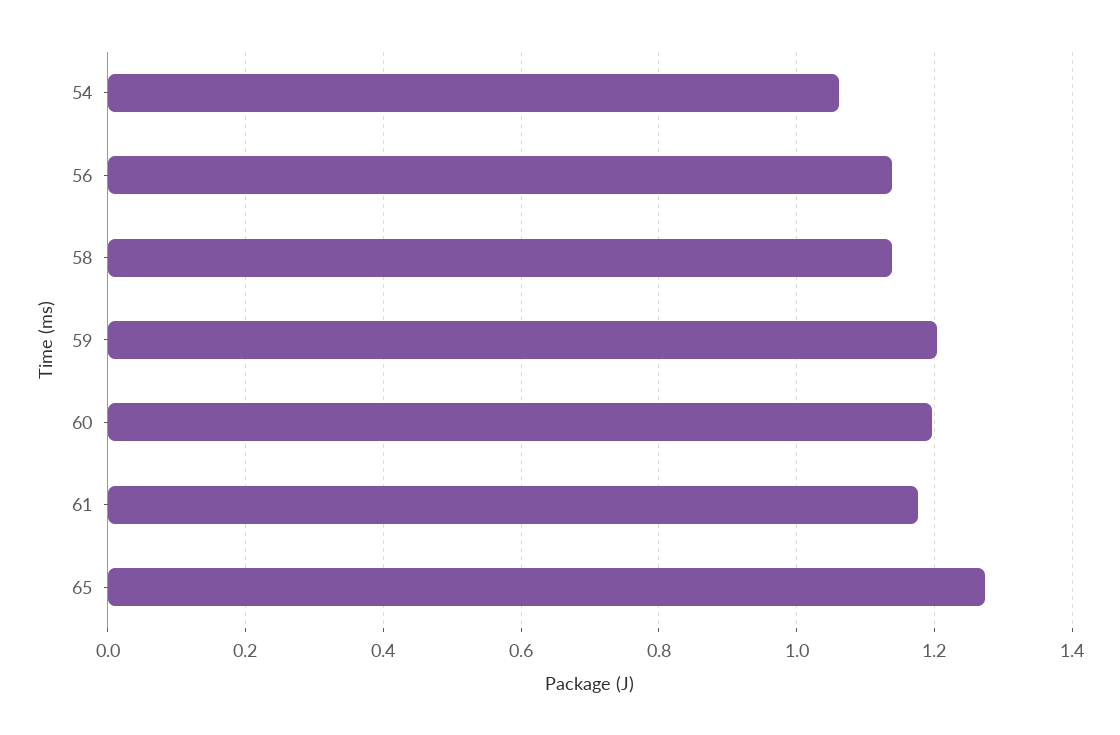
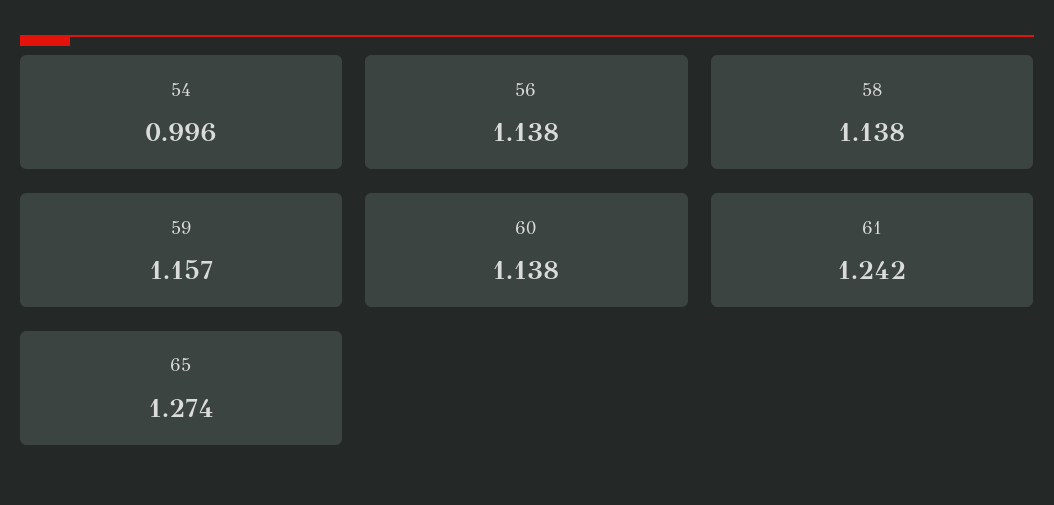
  {
-   "54": 1.06,
+   "54": 0.996,
    "56": 1.138,
    "58": 1.138,
-   "59": 1.2,
+   "59": 1.157,
-   "60": 1.2,
+   "60": 1.138,
-   "61": 1.18,
+   "61": 1.242,
    "65": 1.274
  }

